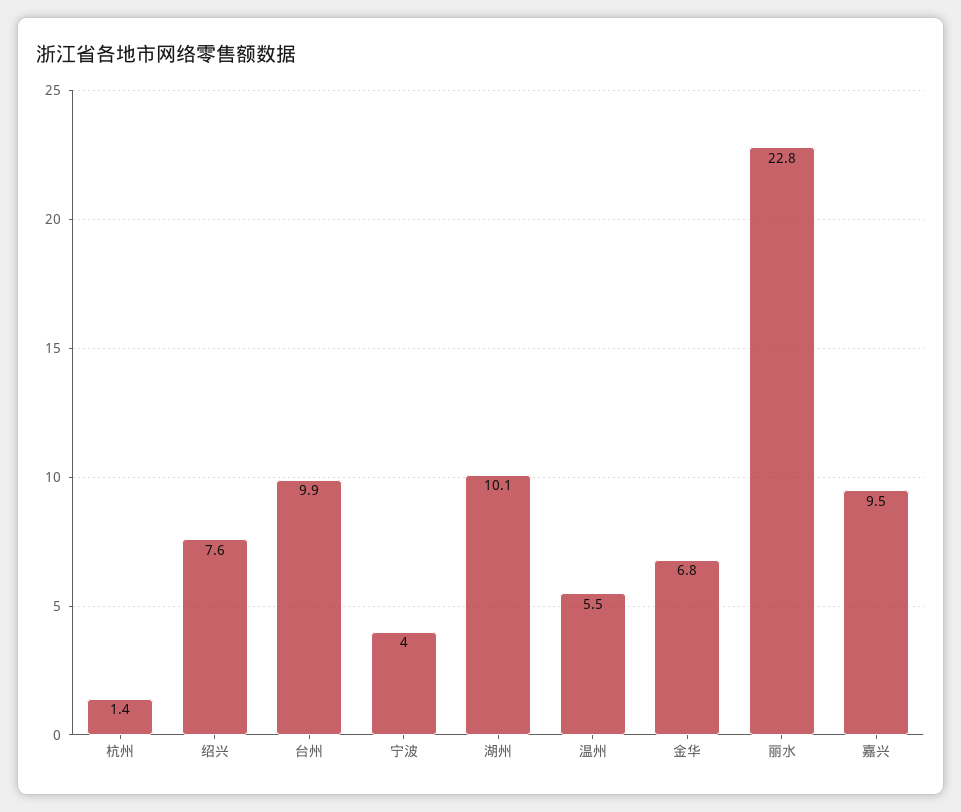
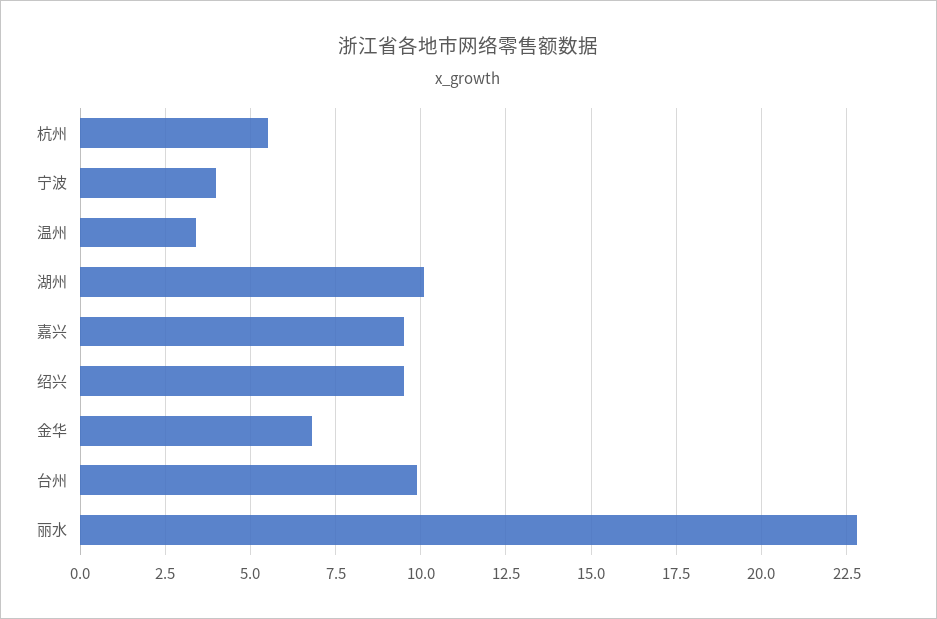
  {
-   "杭州": 1.4,
+   "杭州": 5.5,
-   "绍兴": 7.6,
+   "绍兴": 9.5,
    "台州": 9.9,
    "宁波": 4,
    "湖州": 10.1,
-   "温州": 5.5,
+   "温州": 3.5,
    "金华": 6.8,
    "丽水": 22.8,
    "嘉兴": 9.5
  }

